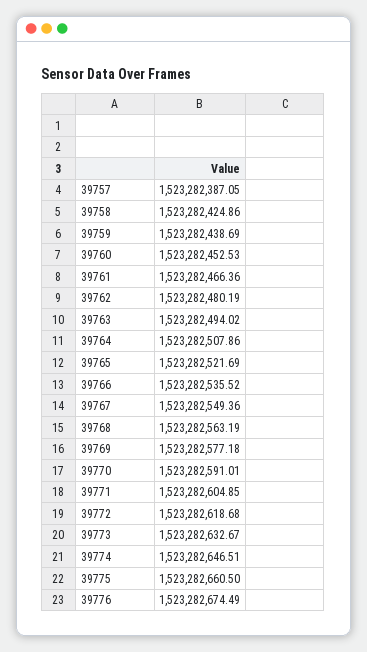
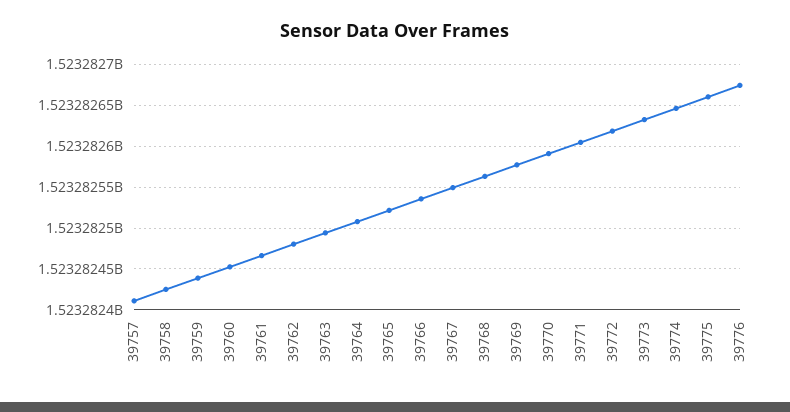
  {
-   "39757": 1523282387.05,
+   "39757": 1523282410,
    "39758": 1523282424.86,
    "39759": 1523282438.69,
    "39760": 1523282452.53,
    "39761": 1523282466.36,
    "39762": 1523282480.19,
    "39763": 1523282494.02,
    "39764": 1523282507.86,
    "39765": 1523282521.69,
    "39766": 1523282535.52,
    "39767": 1523282549.36,
    "39768": 1523282563.19,
    "39769": 1523282577.18,
    "39770": 1523282591.01,
    "39771": 1523282604.85,
    "39772": 1523282618.68,
    "39773": 1523282632.67,
    "39774": 1523282646.51,
    "39775": 1523282660.5,
    "39776": 1523282674.49
  }

